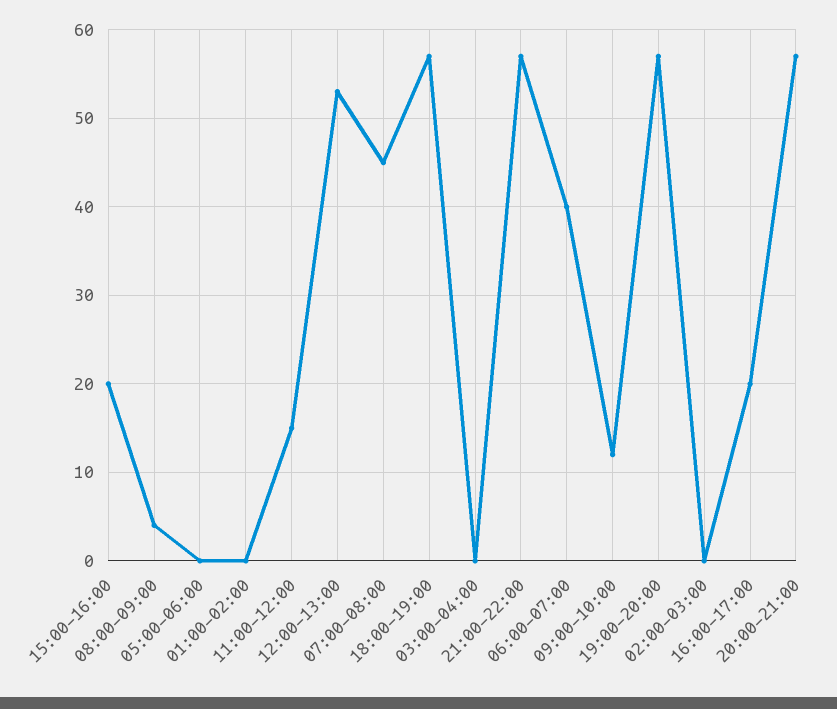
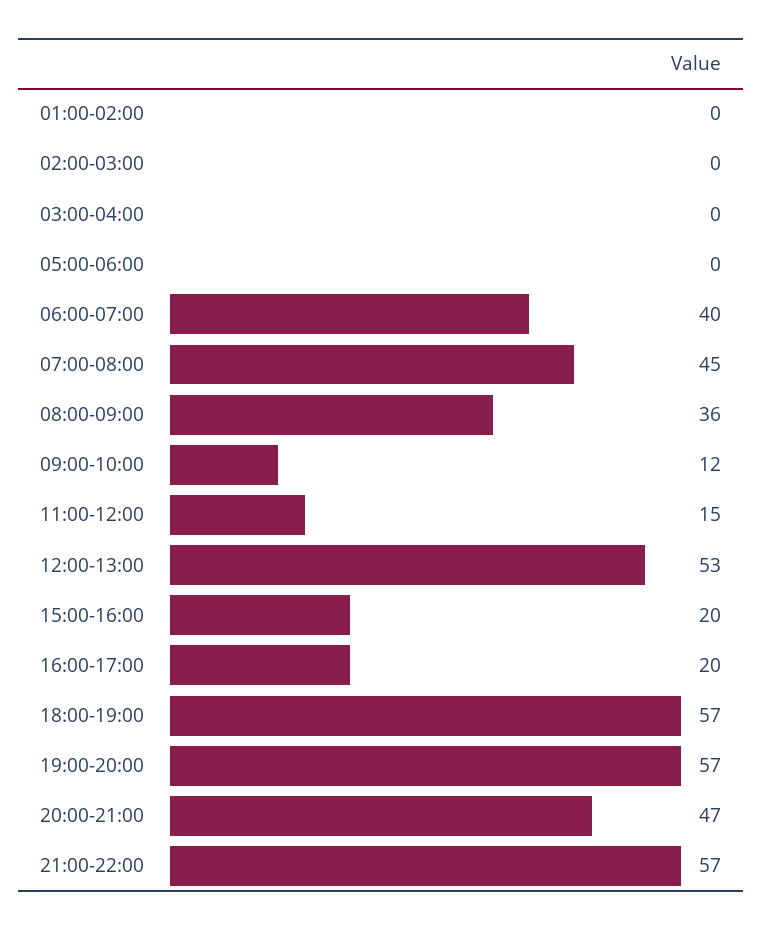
  {
    "15:00-16:00": 20,
-   "08:00-09:00": 4,
+   "08:00-09:00": 36,
    "05:00-06:00": 0,
    "01:00-02:00": 0,
    "11:00-12:00": 15,
    "12:00-13:00": 53,
    "07:00-08:00": 45,
    "18:00-19:00": 57,
    "03:00-04:00": 0,
    "21:00-22:00": 57,
    "06:00-07:00": 40,
    "09:00-10:00": 12,
    "19:00-20:00": 57,
    "02:00-03:00": 0,
    "16:00-17:00": 20,
-   "20:00-21:00": 57
+   "20:00-21:00": 47
  }

